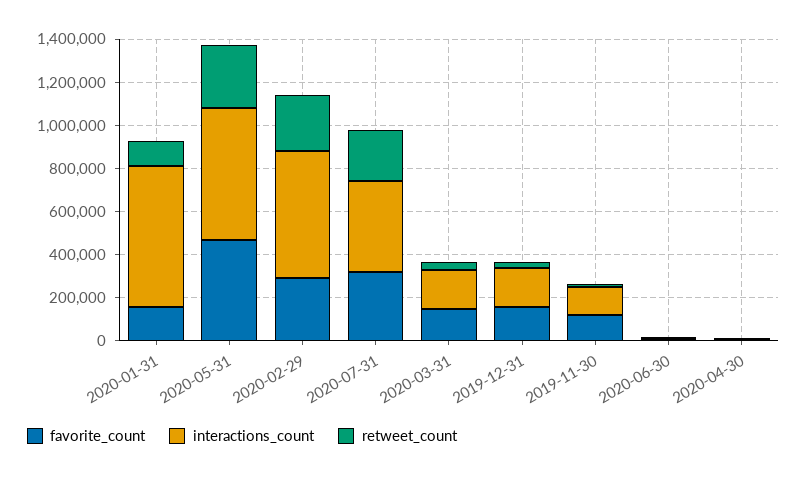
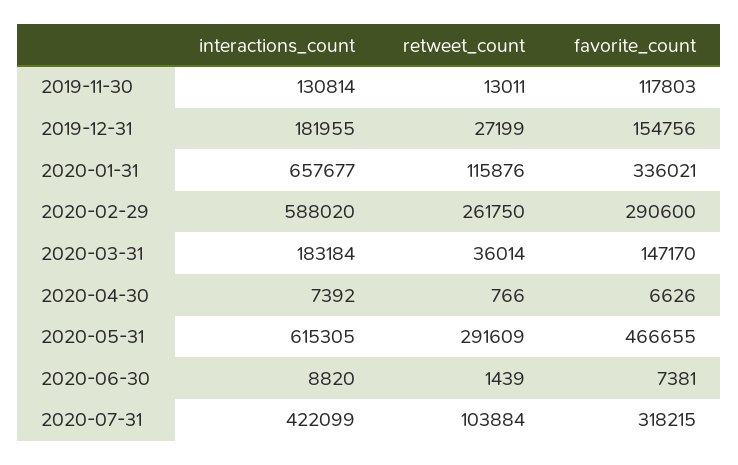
  {
    "favorite_count": {
-     "2020-01-31": 150000,
+     "2020-01-31": 336021,
      "2020-05-31": 466655,
      "2020-02-29": 290600,
      "2020-07-31": 318215,
      "2020-03-31": 147170,
      "2019-12-31": 154756,
      "2019-11-30": 117803,
      "2020-06-30": 7381,
      "2020-04-30": 6626
    },
    "interactions_count": {
      "2020-01-31": 657677,
      "2020-05-31": 615305,
      "2020-02-29": 588020,
      "2020-07-31": 422099,
      "2020-03-31": 183184,
      "2019-12-31": 181955,
      "2019-11-30": 130814,
      "2020-06-30": 8820,
      "2020-04-30": 7392
    },
    "retweet_count": {
      "2020-01-31": 115876,
      "2020-05-31": 291609,
      "2020-02-29": 261750,
-     "2020-07-31": 250000,
+     "2020-07-31": 103884,
      "2020-03-31": 36014,
      "2019-12-31": 27199,
      "2019-11-30": 13011,
      "2020-06-30": 1439,
      "2020-04-30": 766
    }
  }

